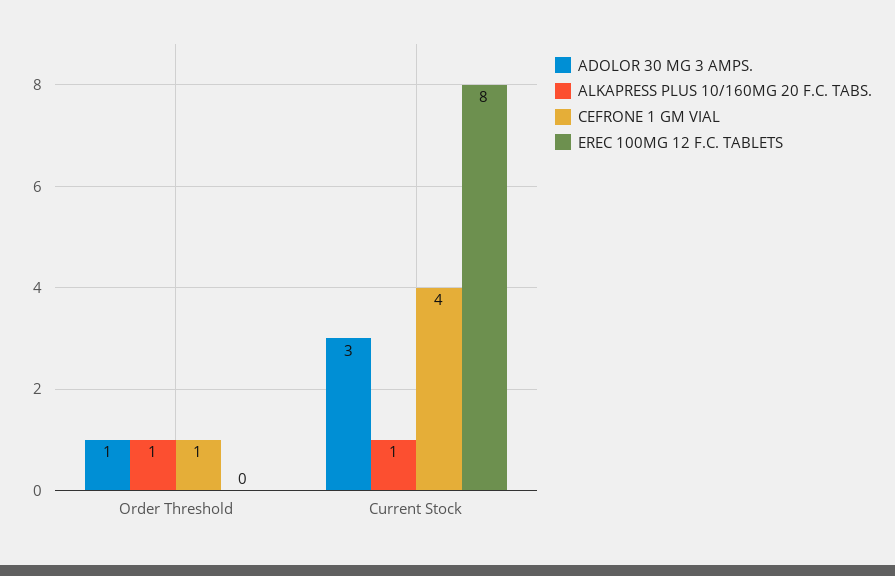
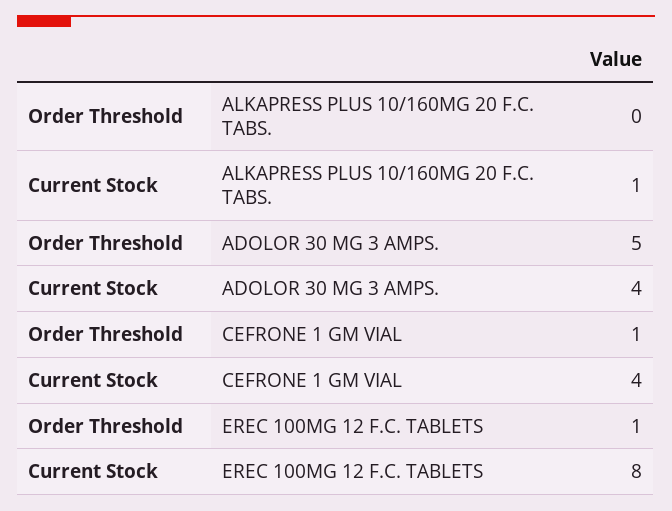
  {
    "ADOLOR 30 MG 3 AMPS.": {
-     "Order Threshold": 1,
+     "Order Threshold": 5,
-     "Current Stock": 3
+     "Current Stock": 4
    },
    "ALKAPRESS PLUS 10/160MG 20 F.C. TABS.": {
-     "Order Threshold": 1,
+     "Order Threshold": 0,
      "Current Stock": 1
    },
    "CEFRONE 1 GM VIAL": {
      "Order Threshold": 1,
      "Current Stock": 4
    },
    "EREC 100MG 12 F.C. TABLETS": {
-     "Order Threshold": 0,
+     "Order Threshold": 1,
      "Current Stock": 8
    }
  }

